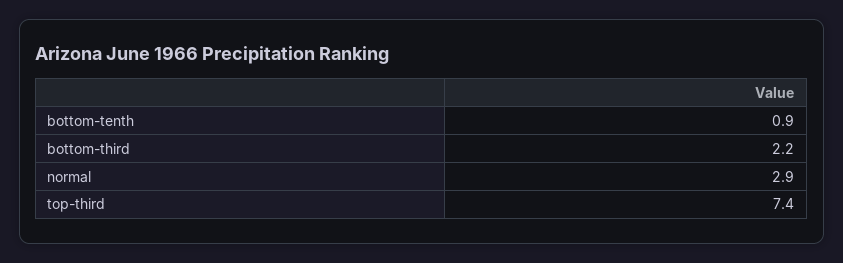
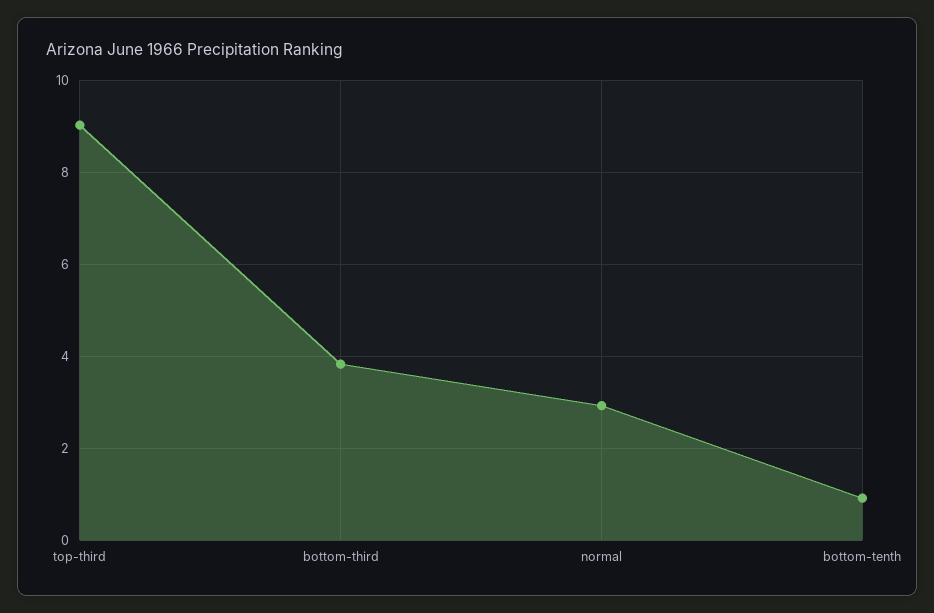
  {
    "bottom-tenth": 0.9,
-   "bottom-third": 2.2,
+   "bottom-third": 3.8,
    "normal": 2.9,
-   "top-third": 7.4
+   "top-third": 9
  }

